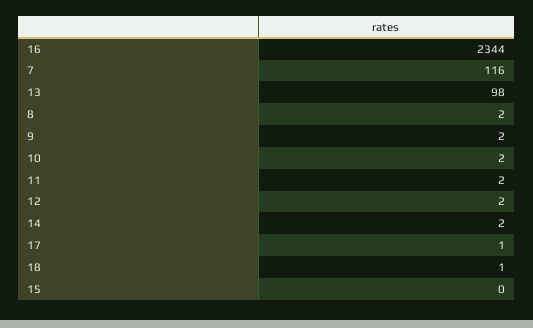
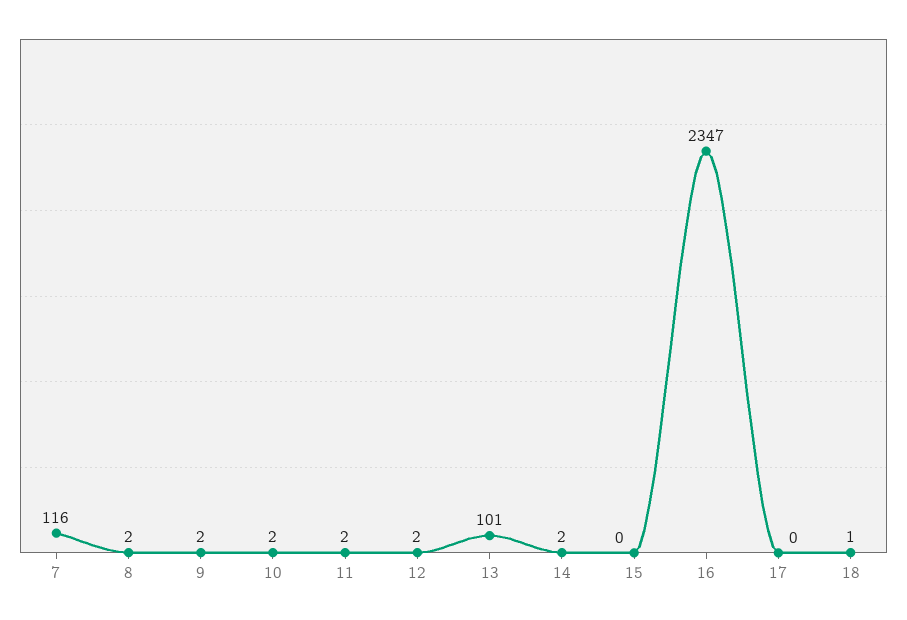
  {
-   "16": 2344,
+   "16": 2347,
    "7": 116,
-   "13": 98,
+   "13": 101,
    "8": 2,
    "9": 2,
    "10": 2,
    "11": 2,
    "12": 2,
    "14": 2,
-   "17": 1,
+   "17": 0,
    "18": 1,
    "15": 0
  }

